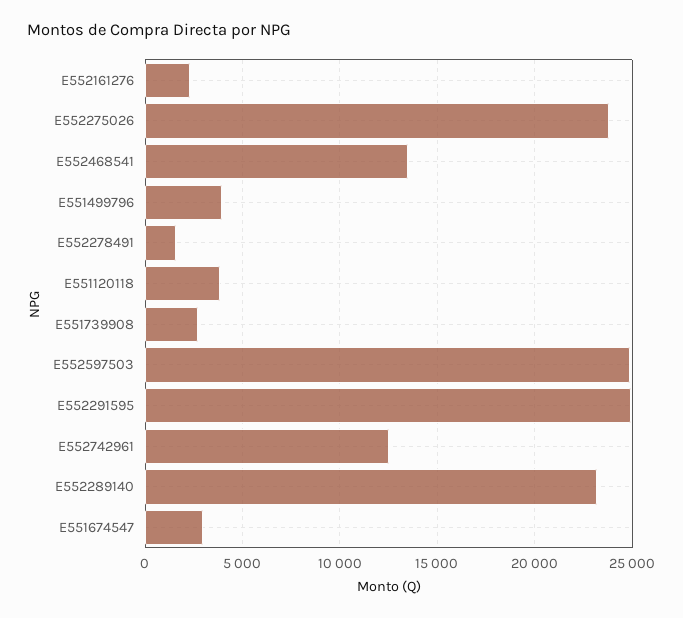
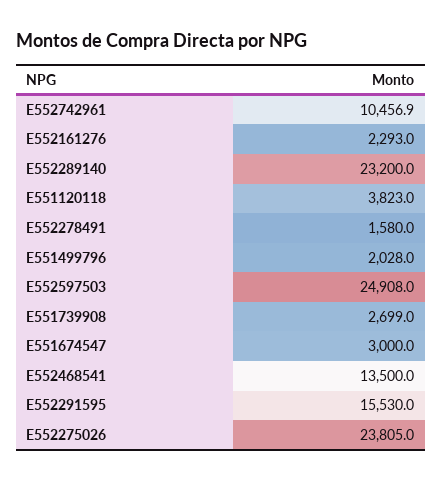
  {
    "E552161276": 2293,
    "E552275026": 23805,
    "E552468541": 13500,
-   "E551499796": 4000,
+   "E551499796": 2028,
    "E552278491": 1580,
    "E551120118": 3823,
    "E551739908": 2699,
    "E552597503": 24908,
-   "E552291595": 25000,
+   "E552291595": 15530,
-   "E552742961": 12500,
+   "E552742961": 10456.9,
    "E552289140": 23200,
    "E551674547": 3000
  }

